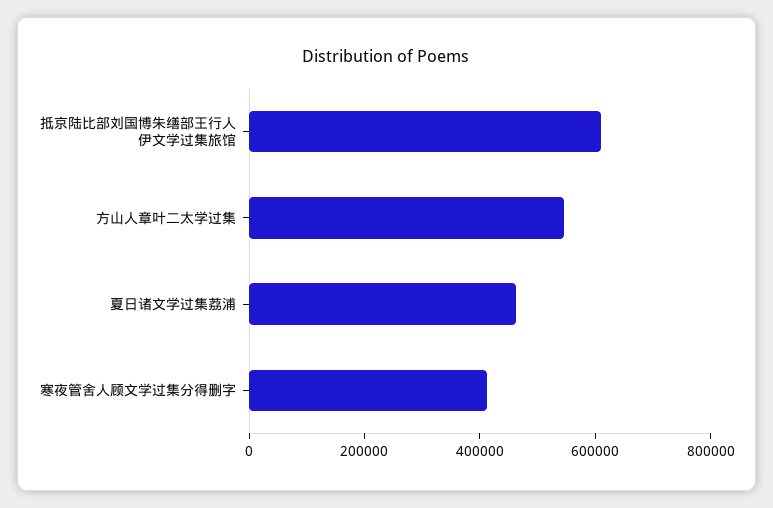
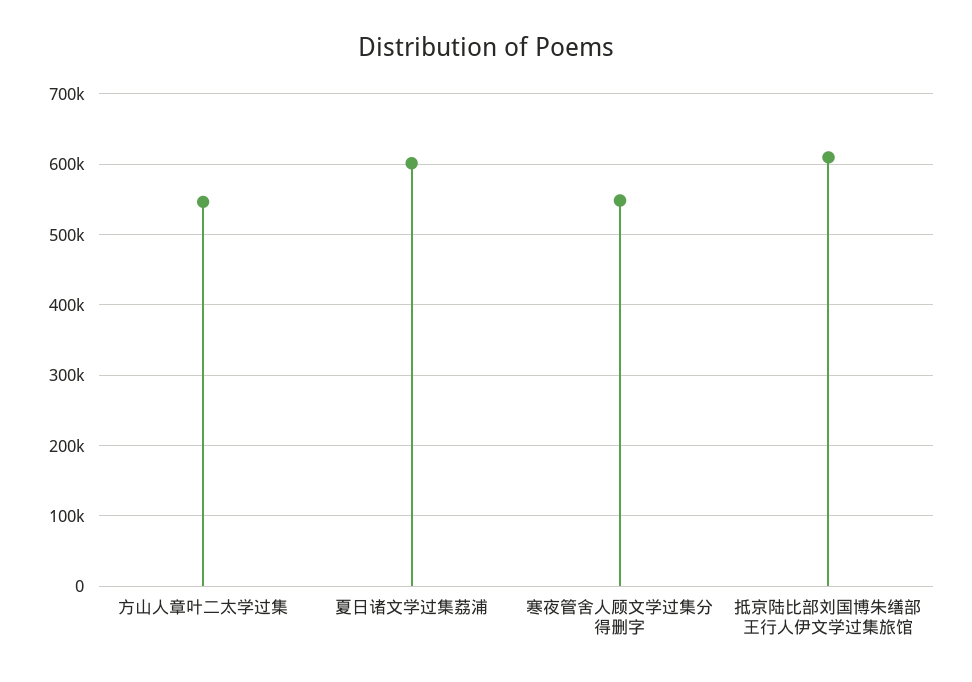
  {
    "抵京陆比部刘国博朱缮部王行人伊文学过集旅馆": 610000,
    "方山人章叶二太学过集": 550000,
-   "夏日诸文学过集荔浦": 450000,
+   "夏日诸文学过集荔浦": 600000,
-   "寒夜管舍人顾文学过集分得删字": 400000
+   "寒夜管舍人顾文学过集分得删字": 550000
  }

